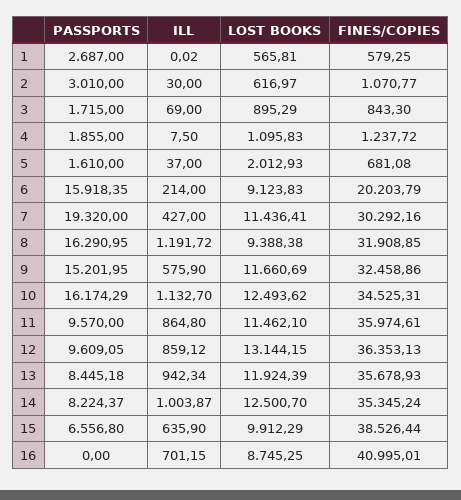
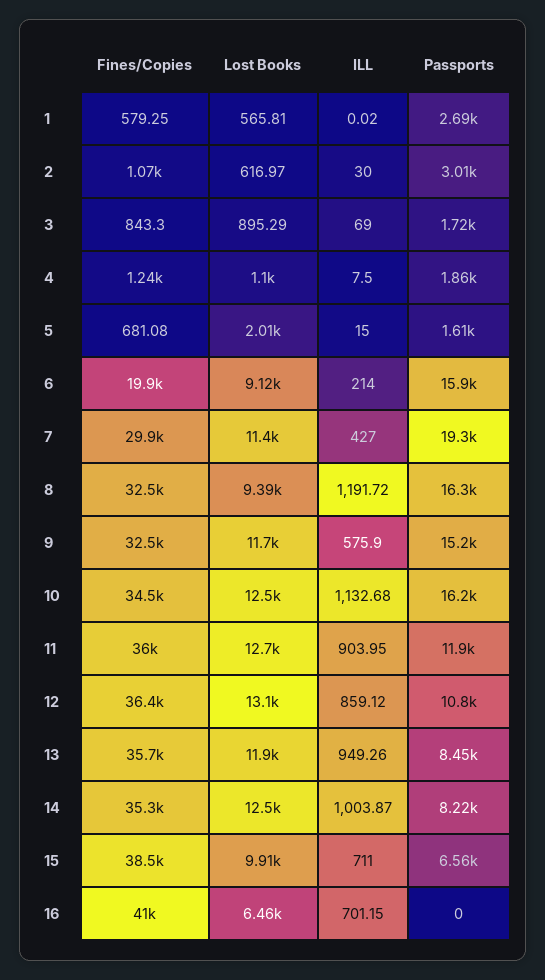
  {
    "PASSPORTS": {
      "1": 2687,
      "2": 3010,
      "3": 1715,
      "4": 1855,
      "5": 1610,
      "6": 15918.35,
      "7": 19320,
      "8": 16290.95,
      "9": 15201.95,
      "10": 16174.29,
-     "11": 9570,
+     "11": 11900,
-     "12": 9609.05,
+     "12": 10800,
      "13": 8445.18,
      "14": 8224.37,
      "15": 6556.8,
      "16": 0
    },
    "ILL": {
      "1": 0.02,
      "2": 30,
      "3": 69,
      "4": 7.5,
-     "5": 37,
+     "5": 15,
      "6": 214,
      "7": 427,
      "8": 1191.72,
      "9": 575.9,
-     "10": 1132.7,
+     "10": 1132.68,
-     "11": 864.8,
+     "11": 903.95,
      "12": 859.12,
-     "13": 942.34,
+     "13": 949.26,
      "14": 1003.87,
-     "15": 635.9,
+     "15": 711,
      "16": 701.15
    },
    "LOST BOOKS": {
      "1": 565.81,
      "2": 616.97,
      "3": 895.29,
      "4": 1095.83,
      "5": 2012.93,
      "6": 9123.83,
      "7": 11436.41,
      "8": 9388.38,
      "9": 11660.69,
      "10": 12493.62,
-     "11": 11462.1,
+     "11": 12700,
      "12": 13144.15,
      "13": 11924.39,
      "14": 12500.7,
      "15": 9912.29,
-     "16": 8745.25
+     "16": 6460
    },
    "FINES/COPIES": {
      "1": 579.25,
      "2": 1070.77,
      "3": 843.3,
      "4": 1237.72,
      "5": 681.08,
-     "6": 20203.79,
+     "6": 19900,
-     "7": 30292.16,
+     "7": 29900,
-     "8": 31908.85,
+     "8": 32500,
      "9": 32458.86,
      "10": 34525.31,
      "11": 35974.61,
      "12": 36353.13,
      "13": 35678.93,
      "14": 35345.24,
      "15": 38526.44,
      "16": 40995.01
    }
  }

